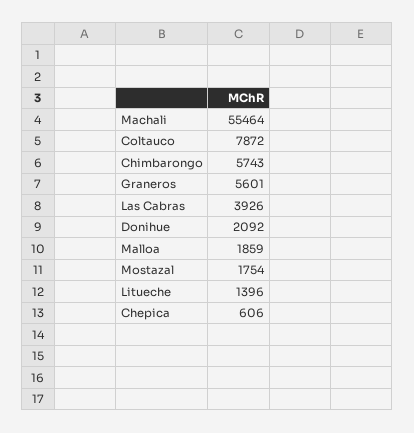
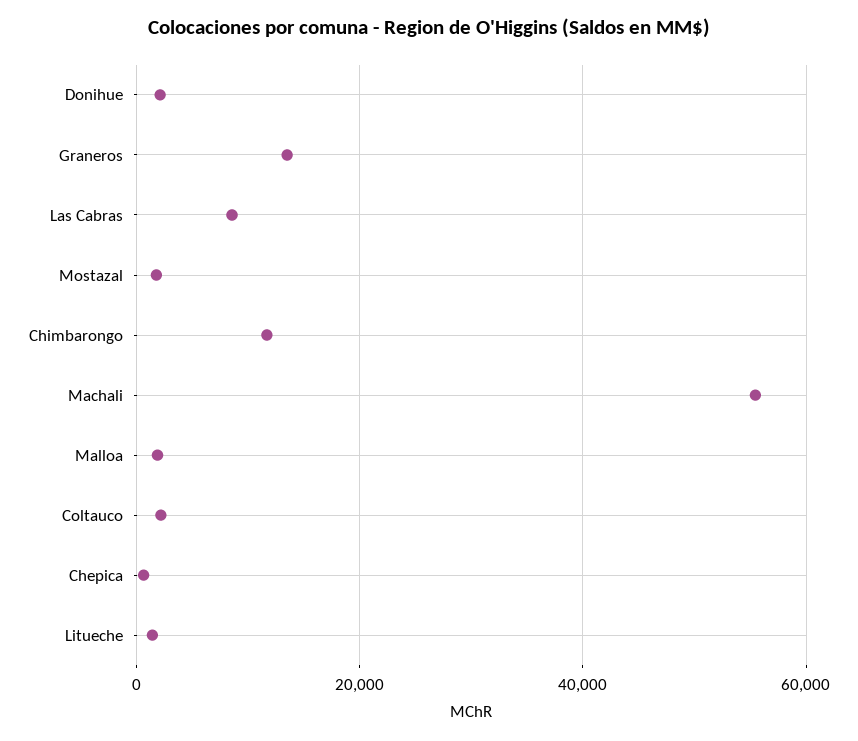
  {
    "Machali": 55464,
-   "Coltauco": 7872,
+   "Coltauco": 2000,
-   "Chimbarongo": 5743,
+   "Chimbarongo": 12000,
-   "Graneros": 5601,
+   "Graneros": 14000,
-   "Las Cabras": 3926,
+   "Las Cabras": 8000,
    "Donihue": 2092,
    "Malloa": 1859,
    "Mostazal": 1754,
    "Litueche": 1396,
    "Chepica": 606
  }

